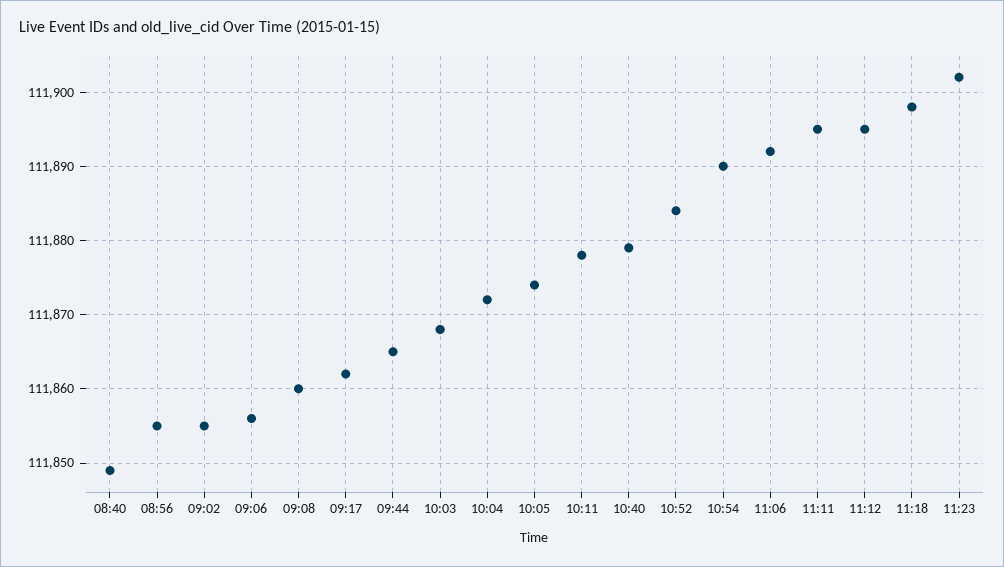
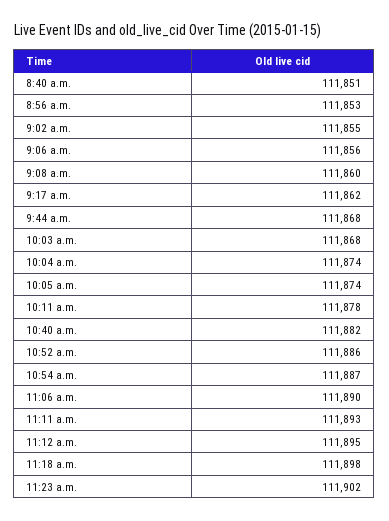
  {
-   "08:40": 111849,
+   "08:40": 111851,
-   "08:56": 111855,
+   "08:56": 111853,
    "09:02": 111855,
    "09:06": 111856,
    "09:08": 111860,
    "09:17": 111862,
-   "09:44": 111865,
+   "09:44": 111868,
    "10:03": 111868,
-   "10:04": 111872,
+   "10:04": 111874,
    "10:05": 111874,
    "10:11": 111878,
-   "10:40": 111879,
+   "10:40": 111882,
-   "10:52": 111884,
+   "10:52": 111886,
-   "10:54": 111890,
+   "10:54": 111887,
-   "11:06": 111892,
+   "11:06": 111890,
-   "11:11": 111895,
+   "11:11": 111893,
    "11:12": 111895,
    "11:18": 111898,
    "11:23": 111902
  }

